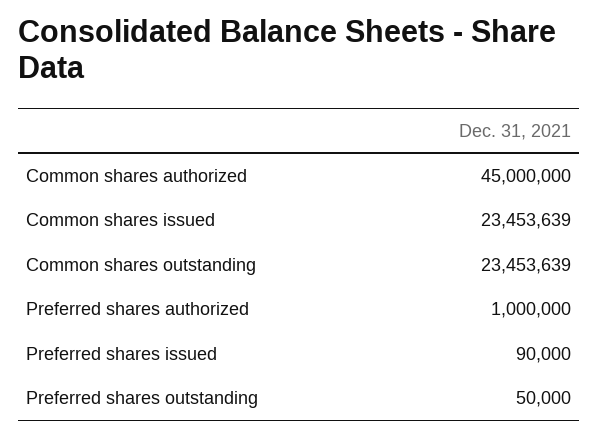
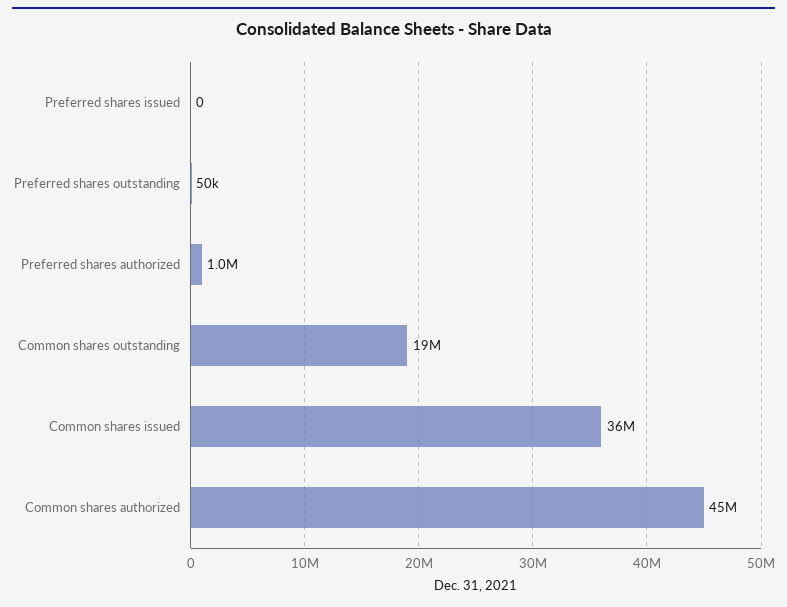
  {
    "Common shares authorized": 45000000,
-   "Common shares issued": 23453639,
+   "Common shares issued": 36000000,
-   "Common shares outstanding": 23453639,
+   "Common shares outstanding": 19000000,
    "Preferred shares authorized": 1000000,
-   "Preferred shares issued": 90000,
+   "Preferred shares issued": 0,
    "Preferred shares outstanding": 50000
  }

